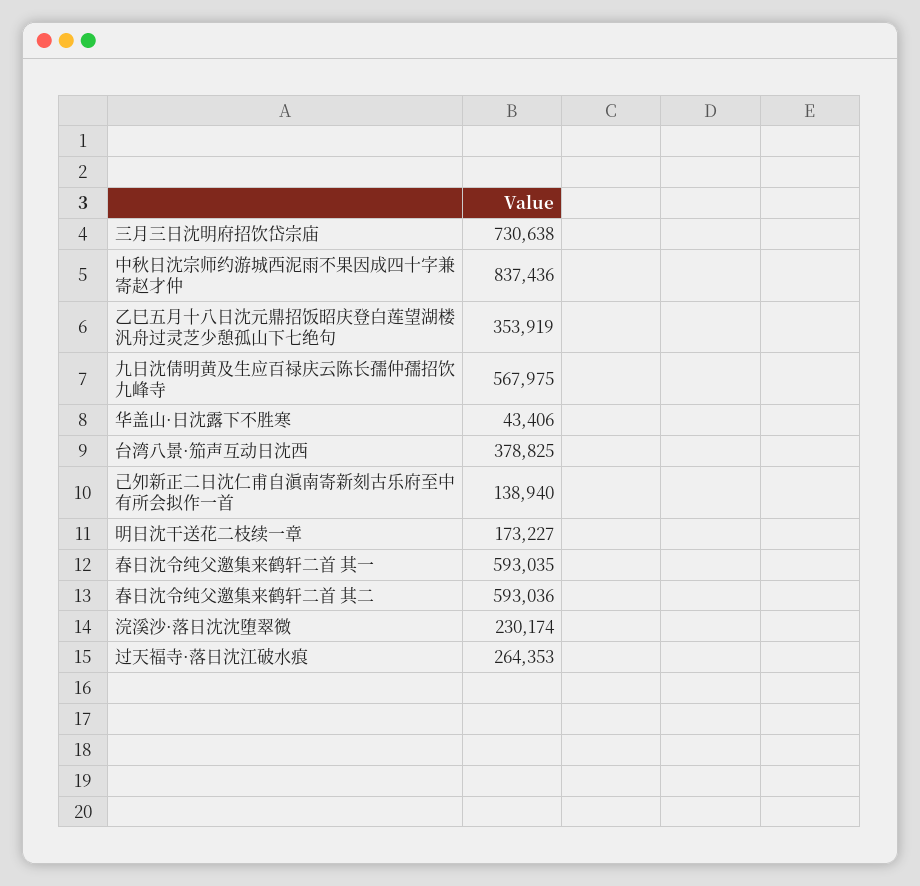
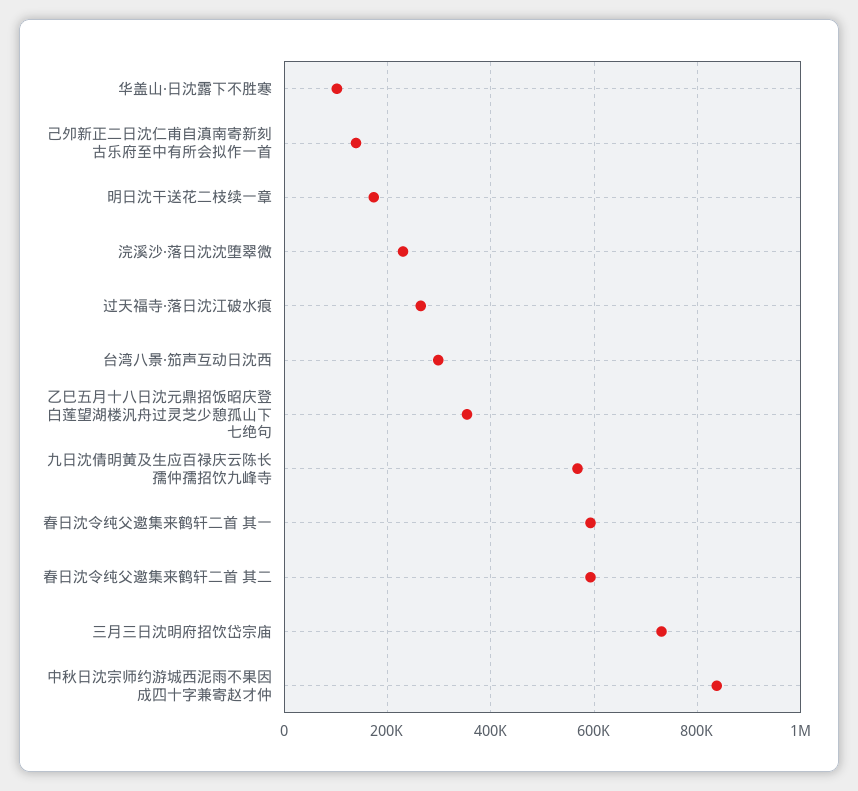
  {
    "三月三日沈明府招饮岱宗庙": 730638,
    "中秋日沈宗师约游城西泥雨不果因成四十字兼寄赵才仲": 837436,
    "乙巳五月十八日沈元鼎招饭昭庆登白莲望湖楼汎舟过灵芝少憩孤山下七绝句": 353919,
    "九日沈倩明黄及生应百禄庆云陈长孺仲孺招饮九峰寺": 567975,
-   "华盖山·日沈露下不胜寒": 43406,
+   "华盖山·日沈露下不胜寒": 100000,
-   "台湾八景·笳声互动日沈西": 378825,
+   "台湾八景·笳声互动日沈西": 300000,
    "己夘新正二日沈仁甫自滇南寄新刻古乐府至中有所会拟作一首": 138940,
    "明日沈干送花二枝续一章": 173227,
    "春日沈令纯父邀集来鹤轩二首 其一": 593035,
    "春日沈令纯父邀集来鹤轩二首 其二": 593036,
    "浣溪沙·落日沈沈堕翠微": 230174,
    "过天福寺·落日沈江破水痕": 264353
  }

